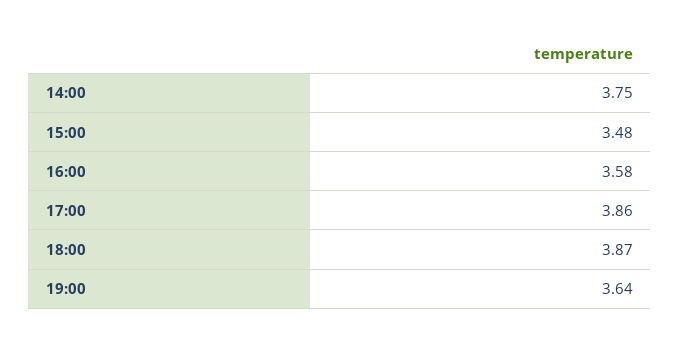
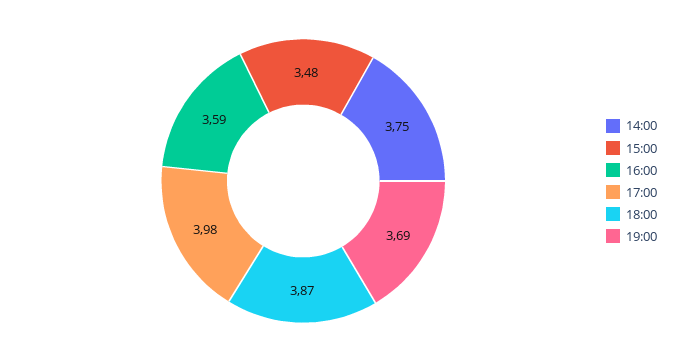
  {
    "14:00": 3.75,
    "15:00": 3.48,
-   "16:00": 3.58,
+   "16:00": 3.59,
-   "17:00": 3.86,
+   "17:00": 3.98,
    "18:00": 3.87,
-   "19:00": 3.64
+   "19:00": 3.69
  }

